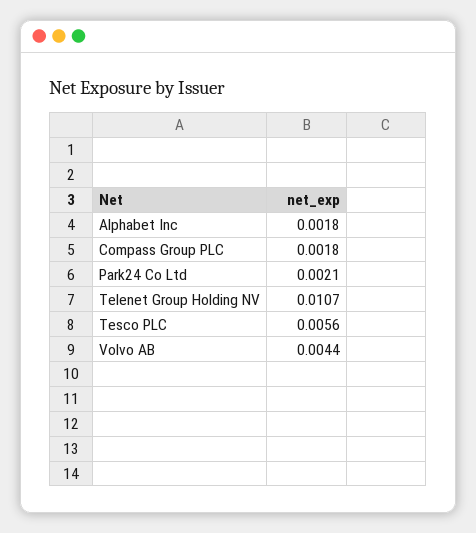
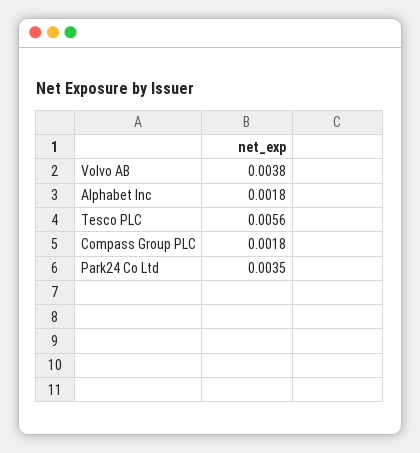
  {
    "Alphabet Inc": 0.0018,
    "Compass Group PLC": 0.0018,
-   "Park24 Co Ltd": 0.0021,
+   "Park24 Co Ltd": 0.0035,
-   "Telenet Group Holding NV": 0.0107,
    "Tesco PLC": 0.0056,
-   "Volvo AB": 0.0044
+   "Volvo AB": 0.0038
  }

